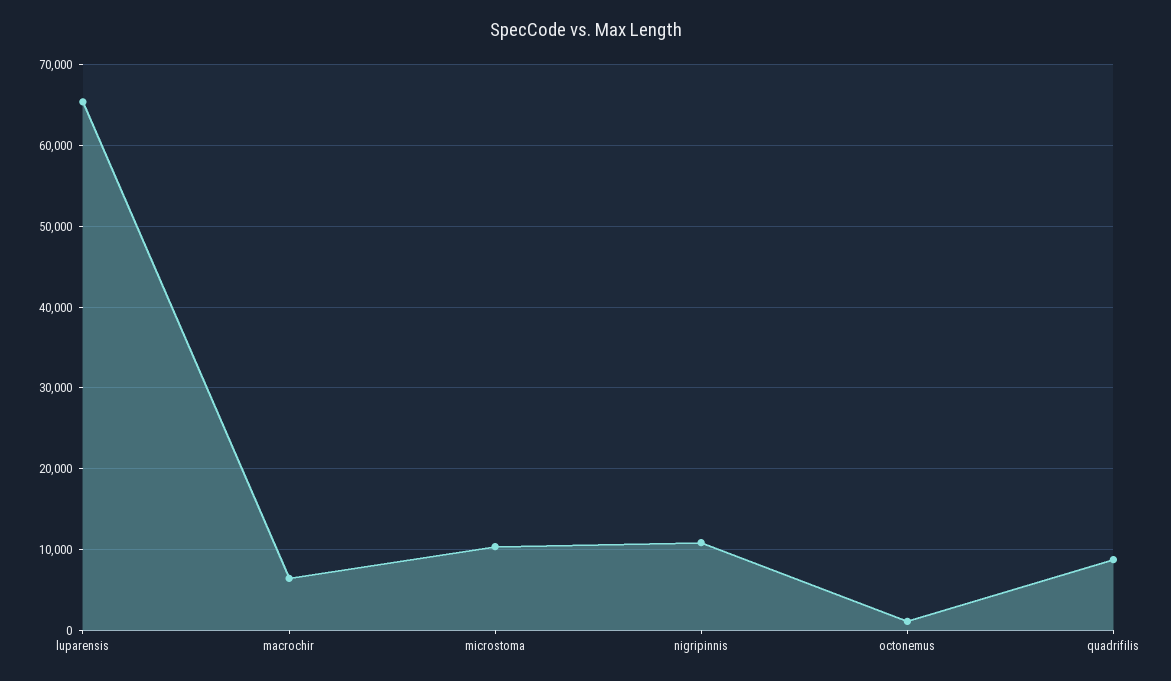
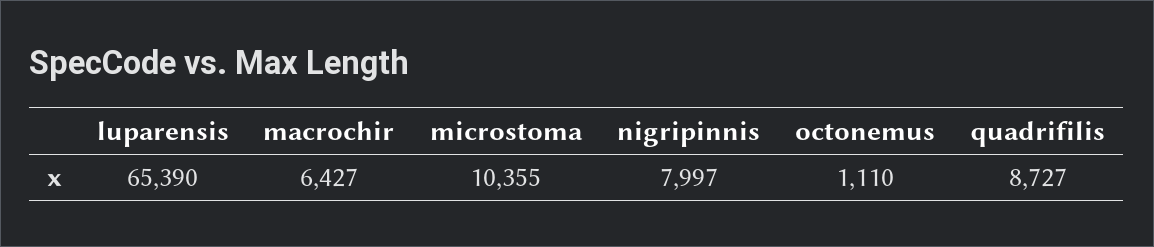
  {
    "luparensis": 65390,
    "macrochir": 6427,
    "microstoma": 10355,
-   "nigripinnis": 11000,
+   "nigripinnis": 7997,
    "octonemus": 1110,
    "quadrifilis": 8727
  }

